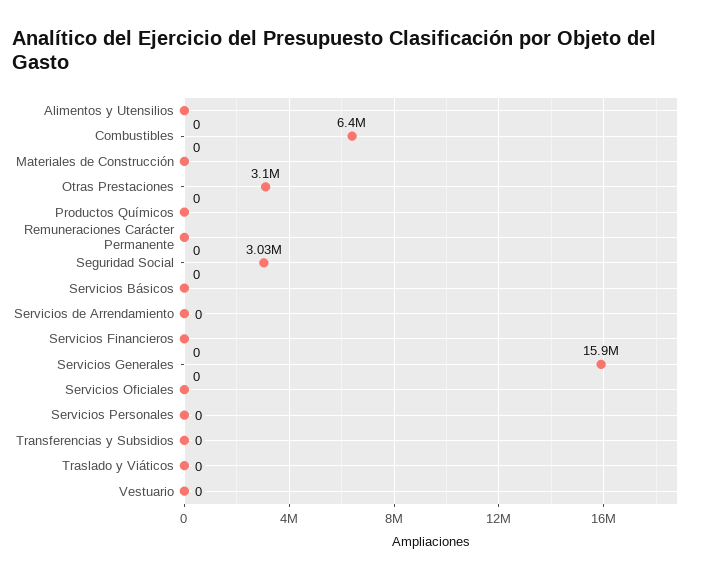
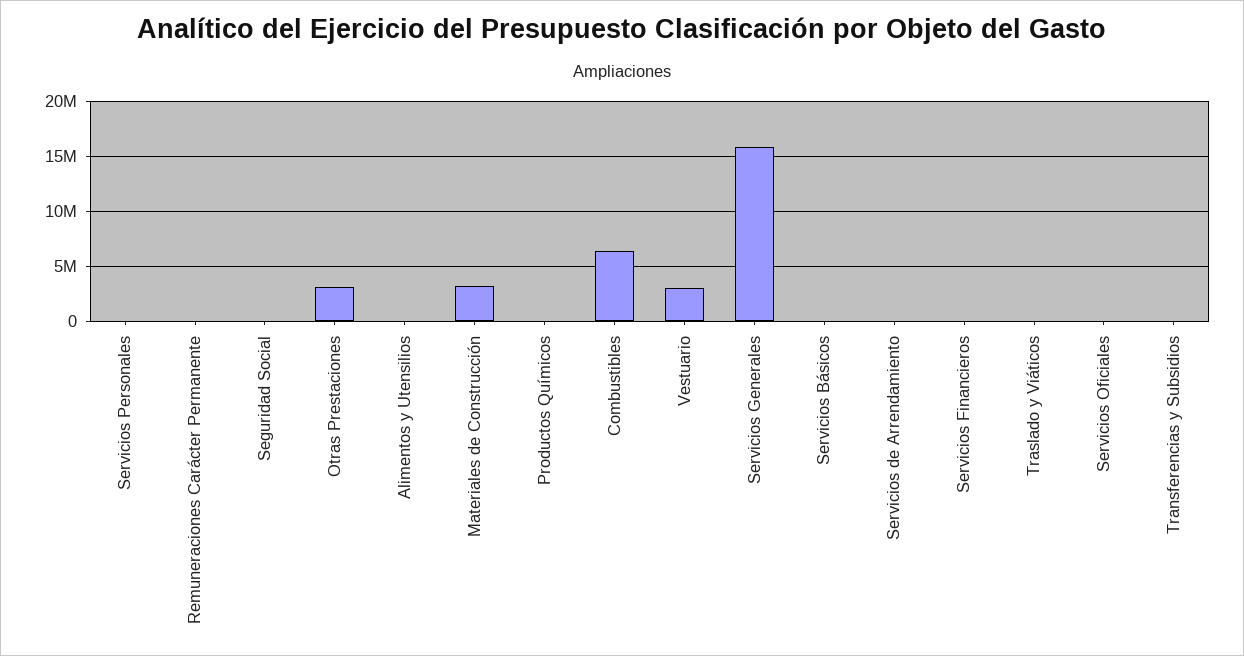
  {
    "Alimentos y Utensilios": 0,
    "Combustibles": 6400000,
-   "Materiales de Construcción": 0,
+   "Materiales de Construcción": 3000000,
    "Otras Prestaciones": 3100000,
    "Productos Químicos": 0,
    "Remuneraciones Carácter Permanente": 0,
-   "Seguridad Social": 3030000,
+   "Seguridad Social": 0,
    "Servicios Básicos": 0,
    "Servicios de Arrendamiento": 0,
    "Servicios Financieros": 0,
    "Servicios Generales": 15900000,
    "Servicios Oficiales": 0,
    "Servicios Personales": 0,
    "Transferencias y Subsidios": 0,
    "Traslado y Viáticos": 0,
-   "Vestuario": 0
+   "Vestuario": 3000000
  }

